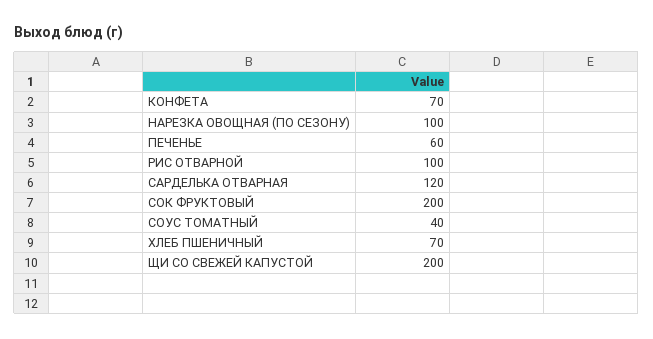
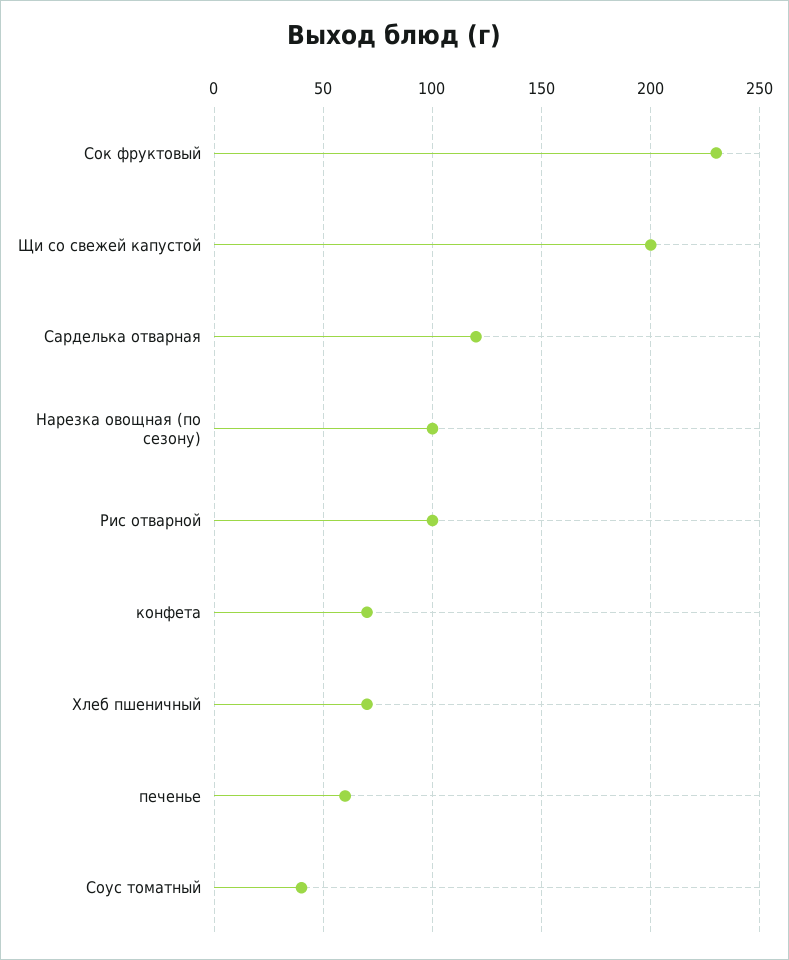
  {
    "КОНФЕТА": 70,
    "НАРЕЗКА ОВОЩНАЯ (ПО СЕЗОНУ)": 100,
    "ПЕЧЕНЬЕ": 60,
    "РИС ОТВАРНОЙ": 100,
    "САРДЕЛЬКА ОТВАРНАЯ": 120,
-   "СОК ФРУКТОВЫЙ": 200,
+   "СОК ФРУКТОВЫЙ": 230,
    "СОУС ТОМАТНЫЙ": 40,
    "ХЛЕБ ПШЕНИЧНЫЙ": 70,
    "ЩИ СО СВЕЖЕЙ КАПУСТОЙ": 200
  }

